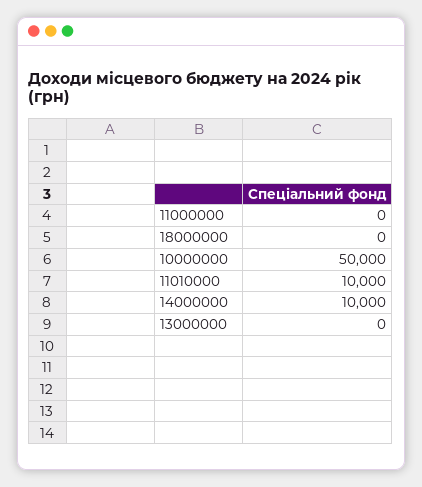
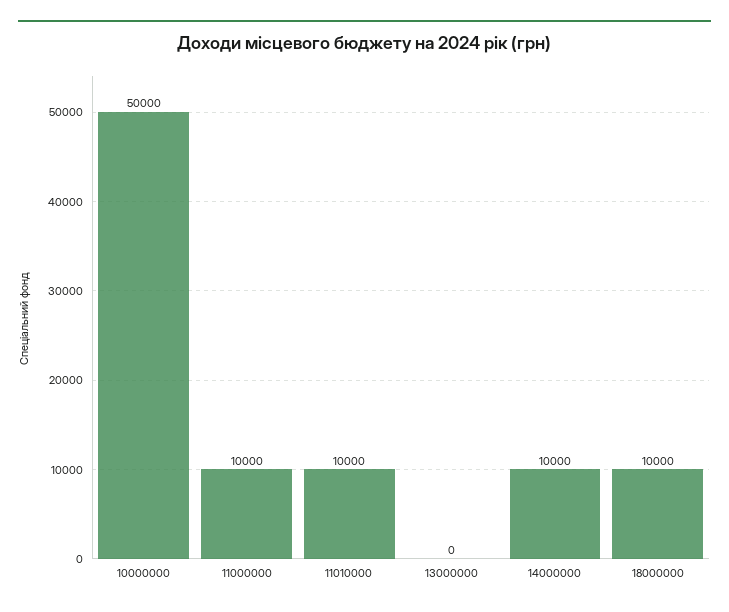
  {
-   "11000000": 0,
+   "11000000": 10000,
-   "18000000": 0,
+   "18000000": 10000,
    "10000000": 50000,
    "11010000": 10000,
    "14000000": 10000,
    "13000000": 0
  }

